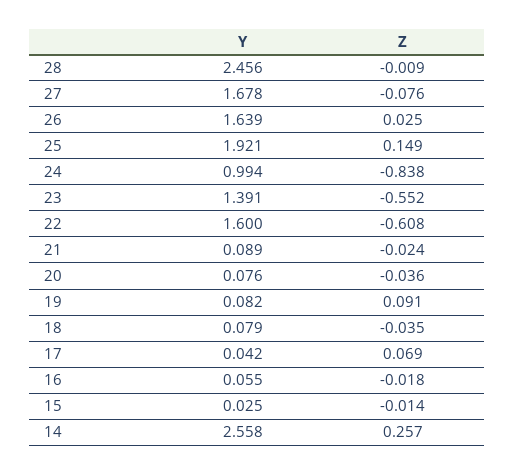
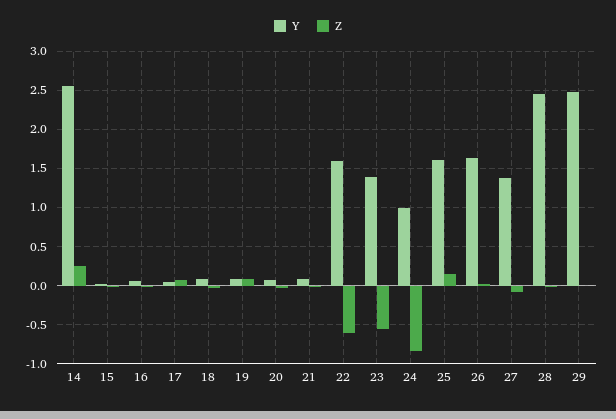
  {
    "Y": {
      "28": 2.456,
-     "27": 1.678,
+     "27": 1.4,
      "26": 1.639,
-     "25": 1.921,
+     "25": 1.6,
      "24": 0.994,
      "23": 1.391,
      "22": 1.6,
      "21": 0.089,
      "20": 0.076,
      "19": 0.082,
      "18": 0.079,
      "17": 0.042,
      "16": 0.055,
      "15": 0.025,
-     "14": 2.558
+     "14": 2.558,
+     "29": 2.5
    },
    "Z": {
      "28": -0.009,
      "27": -0.076,
      "26": 0.025,
      "25": 0.149,
      "24": -0.838,
      "23": -0.552,
      "22": -0.608,
      "21": -0.024,
      "20": -0.036,
      "19": 0.091,
      "18": -0.035,
      "17": 0.069,
      "16": -0.018,
      "15": -0.014,
-     "14": 0.257
+     "14": 0.257,
+     "29": 0
    }
  }

